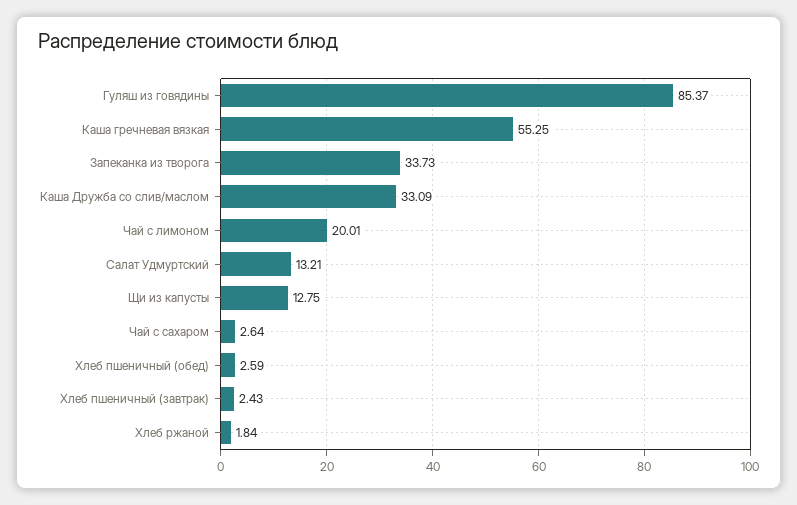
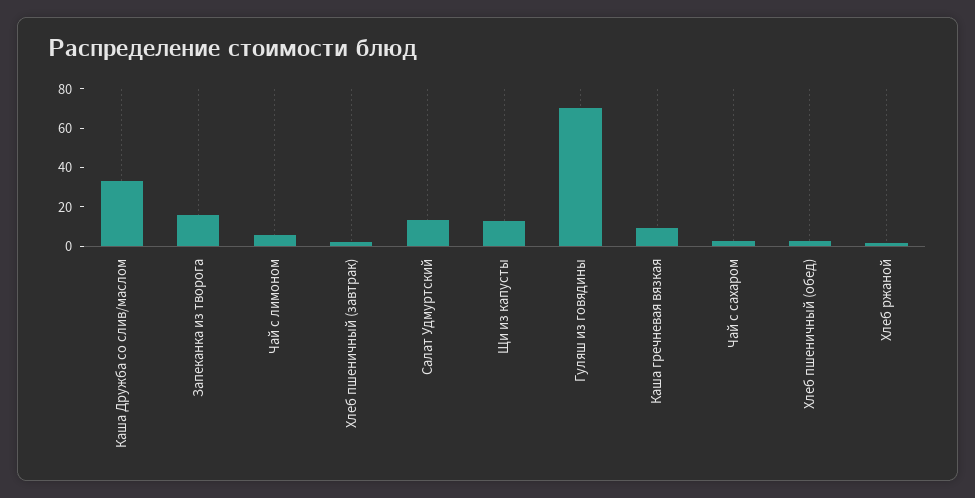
  {
-   "Гуляш из говядины": 85.37,
+   "Гуляш из говядины": 70,
-   "Каша гречневая вязкая": 55.25,
+   "Каша гречневая вязкая": 10,
-   "Запеканка из творога": 33.73,
+   "Запеканка из творога": 15,
    "Каша Дружба со слив/маслом": 33.09,
-   "Чай с лимоном": 20.01,
+   "Чай с лимоном": 5,
    "Салат Удмуртский": 13.21,
    "Щи из капусты": 12.75,
    "Чай с сахаром": 2.64,
    "Хлеб пшеничный (обед)": 2.59,
    "Хлеб пшеничный (завтрак)": 2.43,
    "Хлеб ржаной": 1.84
  }

